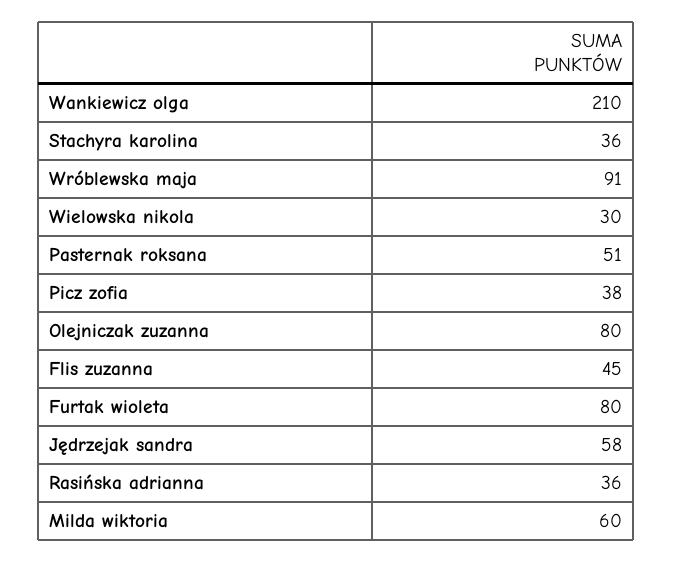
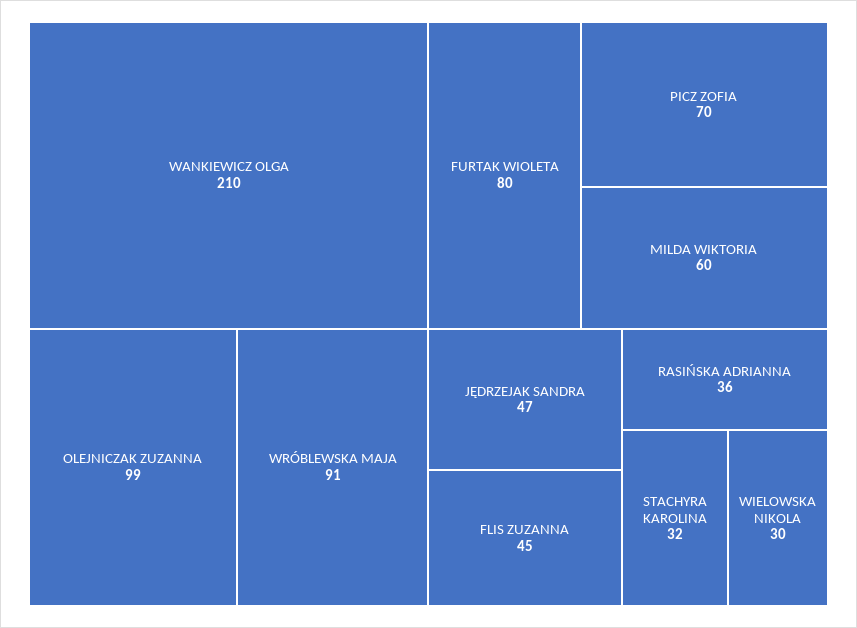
  {
    "Wankiewicz olga": 210,
-   "Stachyra karolina": 36,
+   "Stachyra karolina": 32,
    "Wróblewska maja": 91,
    "Wielowska nikola": 30,
-   "Pasternak roksana": 51,
-   "Picz zofia": 38,
+   "Picz zofia": 70,
-   "Olejniczak zuzanna": 80,
+   "Olejniczak zuzanna": 99,
    "Flis zuzanna": 45,
    "Furtak wioleta": 80,
-   "Jędrzejak sandra": 58,
+   "Jędrzejak sandra": 47,
    "Rasińska adrianna": 36,
    "Milda wiktoria": 60
  }

